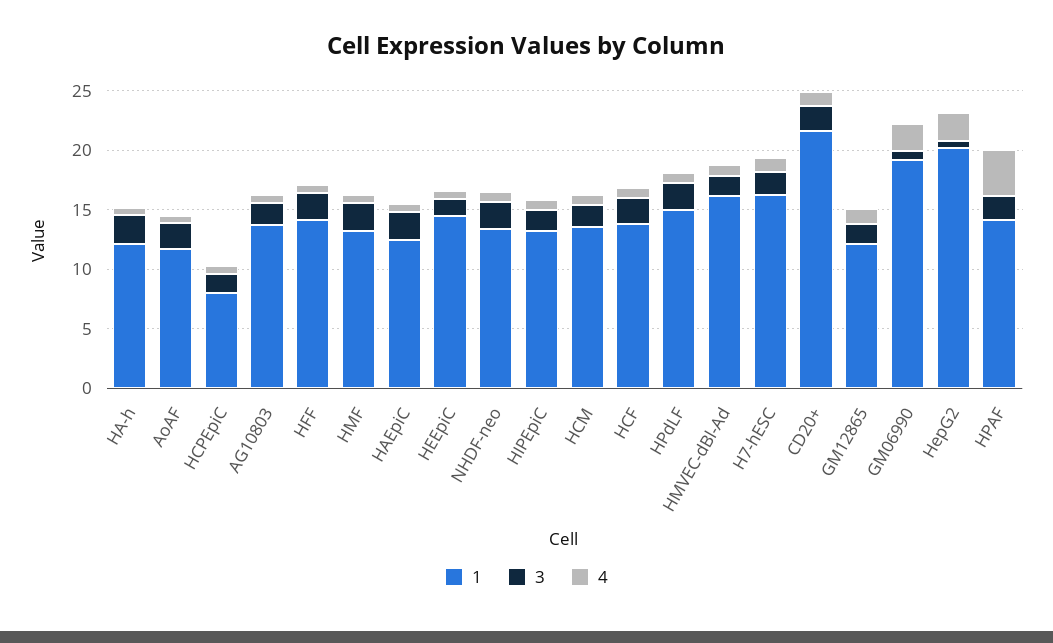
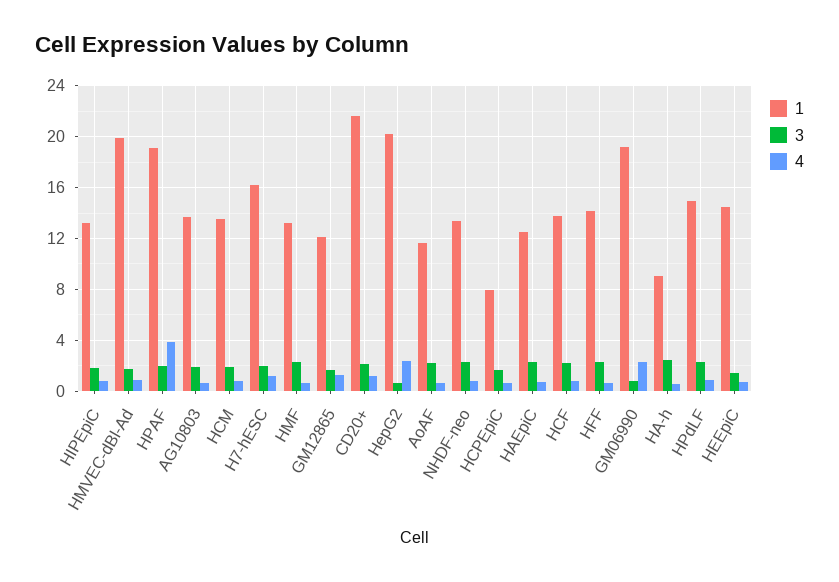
  {
    "1": {
-     "HA-h": 12,
+     "HA-h": 9,
      "AoAF": 11.5,
      "HCPEpiC": 8,
      "AG10803": 13.5,
      "HFF": 14,
      "HMF": 13,
      "HAEpiC": 12.5,
      "HEEpiC": 14.5,
      "NHDF-neo": 13.5,
      "HIPEpiC": 13,
      "HCM": 13.5,
      "HCF": 14,
      "HPdLF": 15,
-     "HMVEC-dBl-Ad": 16,
+     "HMVEC-dBl-Ad": 20,
      "H7-hESC": 16,
      "CD20+": 21.5,
      "GM12865": 12,
      "GM06990": 19,
      "HepG2": 20,
-     "HPAF": 14
+     "HPAF": 19
    },
    "3": {
      "HA-h": 2.5,
      "AoAF": 2,
      "HCPEpiC": 1.5,
      "AG10803": 2,
      "HFF": 2.5,
      "HMF": 2.5,
      "HAEpiC": 2.5,
      "HEEpiC": 1.5,
      "NHDF-neo": 2.5,
      "HIPEpiC": 2,
      "HCM": 2,
      "HCF": 2,
      "HPdLF": 2.5,
      "HMVEC-dBl-Ad": 1.5,
      "H7-hESC": 2,
      "CD20+": 2,
      "GM12865": 1.5,
      "GM06990": 1,
      "HepG2": 0.5,
      "HPAF": 2
    },
    "4": {
      "HA-h": 0.5,
      "AoAF": 0.5,
      "HCPEpiC": 0.5,
      "AG10803": 0.5,
      "HFF": 0.5,
      "HMF": 0.5,
      "HAEpiC": 0.5,
      "HEEpiC": 0.5,
      "NHDF-neo": 1,
      "HIPEpiC": 1,
      "HCM": 1,
      "HCF": 1,
      "HPdLF": 1,
      "HMVEC-dBl-Ad": 1,
      "H7-hESC": 1,
      "CD20+": 1,
      "GM12865": 1.5,
      "GM06990": 2.5,
      "HepG2": 2.5,
      "HPAF": 4
    }
  }

